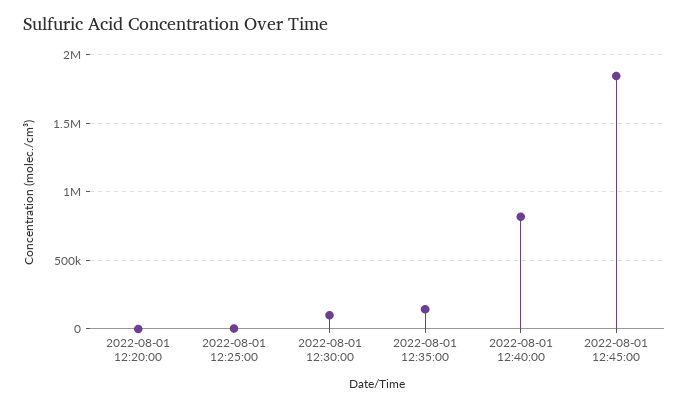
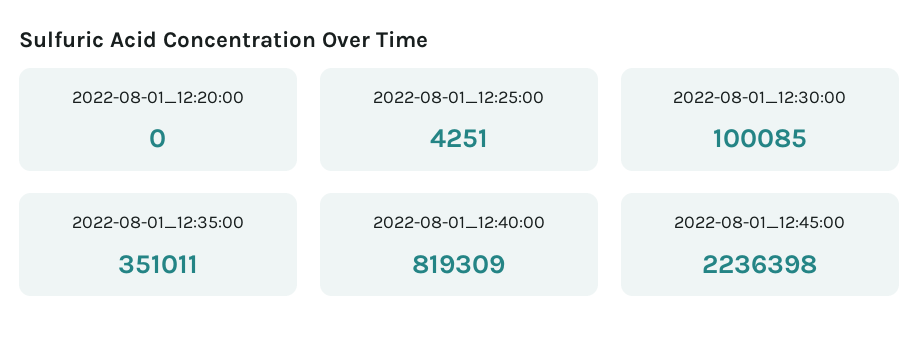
  {
    "2022-08-01 12:20:00": 0,
    "2022-08-01 12:25:00": 4251,
    "2022-08-01 12:30:00": 100085,
-   "2022-08-01 12:35:00": 150000,
+   "2022-08-01 12:35:00": 351011,
    "2022-08-01 12:40:00": 819309,
-   "2022-08-01 12:45:00": 1850000
+   "2022-08-01 12:45:00": 2236398
  }

